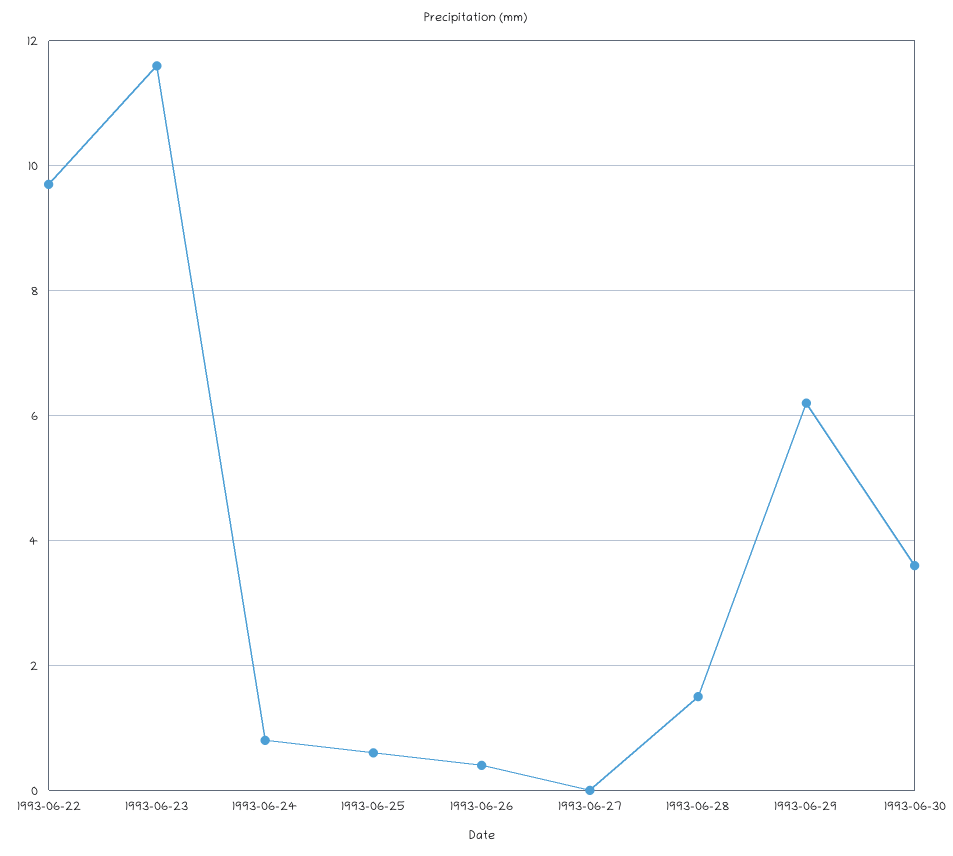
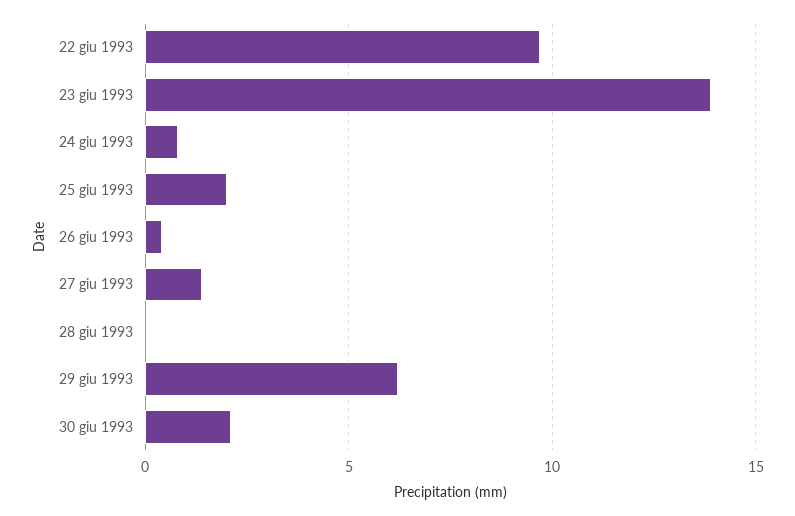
  {
    "1993-06-22": 9.5,
-   "1993-06-23": 11.5,
+   "1993-06-23": 14,
    "1993-06-24": 1,
-   "1993-06-25": 0.5,
+   "1993-06-25": 2,
    "1993-06-26": 0.5,
-   "1993-06-27": 0,
+   "1993-06-27": 1.5,
-   "1993-06-28": 1.5,
+   "1993-06-28": 0,
    "1993-06-29": 6,
-   "1993-06-30": 3.5
+   "1993-06-30": 2
  }

